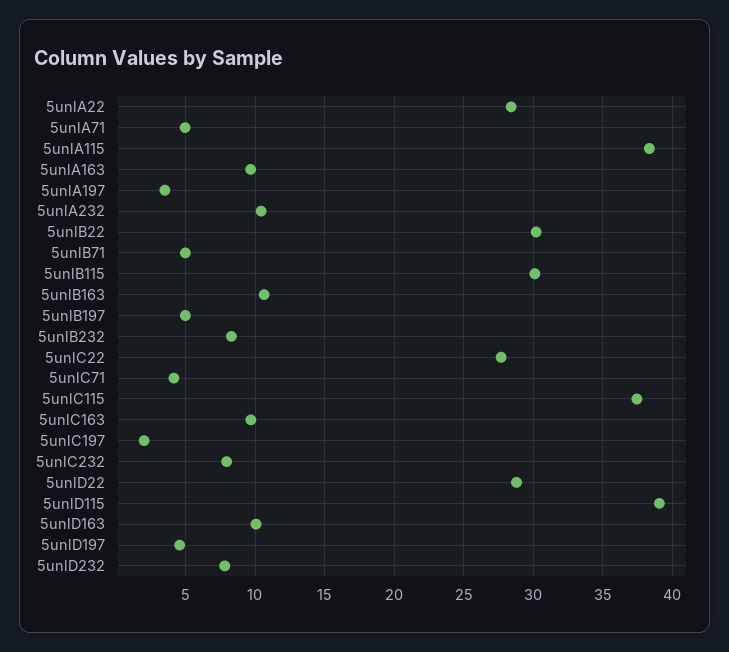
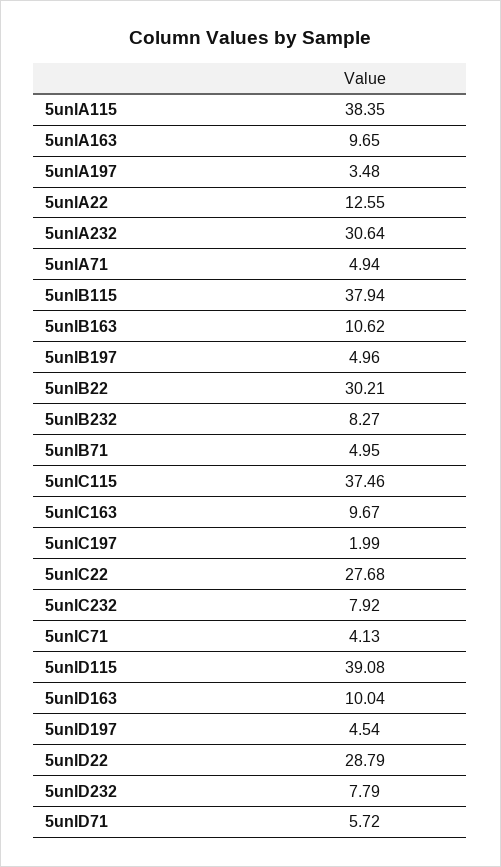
  {
-   "5unlA22": 28.5,
+   "5unlA22": 12.55,
    "5unlA71": 4.94,
    "5unlA115": 38.35,
    "5unlA163": 9.65,
    "5unlA197": 3.48,
-   "5unlA232": 10.5,
+   "5unlA232": 30.64,
    "5unlB22": 30.21,
    "5unlB71": 4.95,
-   "5unlB115": 30,
+   "5unlB115": 37.94,
    "5unlB163": 10.62,
    "5unlB197": 4.96,
    "5unlB232": 8.27,
    "5unlC22": 27.68,
    "5unlC71": 4.13,
    "5unlC115": 37.46,
    "5unlC163": 9.67,
    "5unlC197": 1.99,
    "5unlC232": 7.92,
    "5unlD22": 28.79,
    "5unlD115": 39.08,
    "5unlD163": 10.04,
    "5unlD197": 4.54,
-   "5unlD232": 7.79
+   "5unlD232": 7.79,
+   "5unlD71": 5.72
  }

